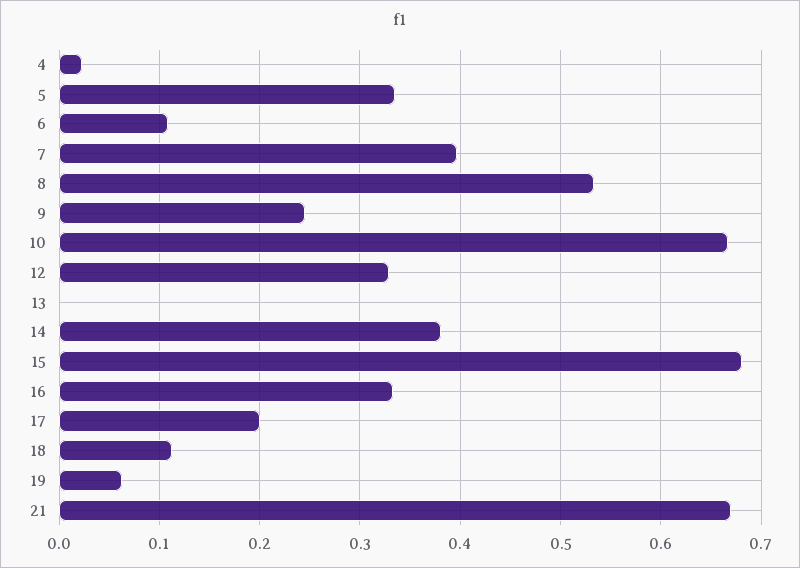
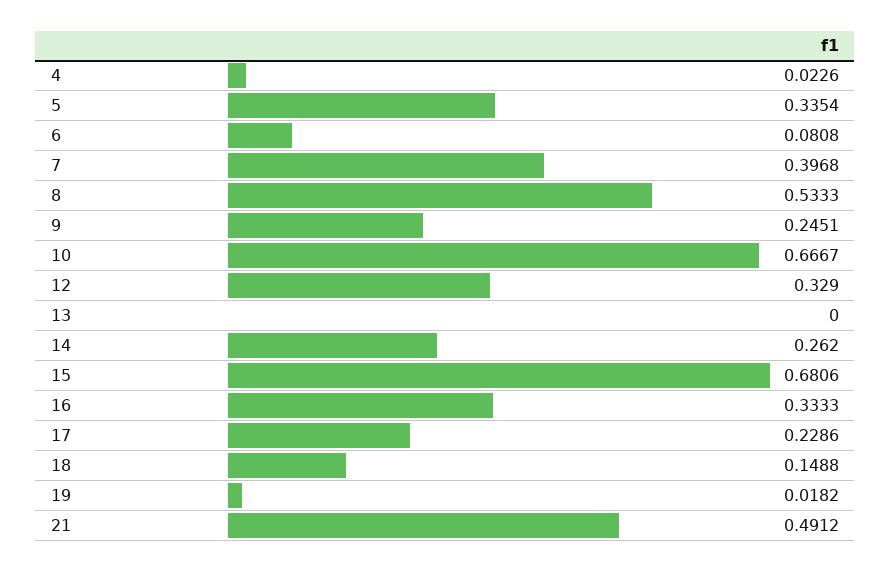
  {
    "4": 0.0226,
    "5": 0.3354,
-   "6": 0.11,
+   "6": 0.0808,
    "7": 0.3968,
    "8": 0.5333,
    "9": 0.2451,
    "10": 0.6667,
    "12": 0.329,
    "13": 0,
-   "14": 0.38,
+   "14": 0.262,
    "15": 0.6806,
    "16": 0.3333,
-   "17": 0.2,
+   "17": 0.2286,
-   "18": 0.11,
+   "18": 0.1488,
-   "19": 0.06,
+   "19": 0.0182,
-   "21": 0.67
+   "21": 0.4912
  }

